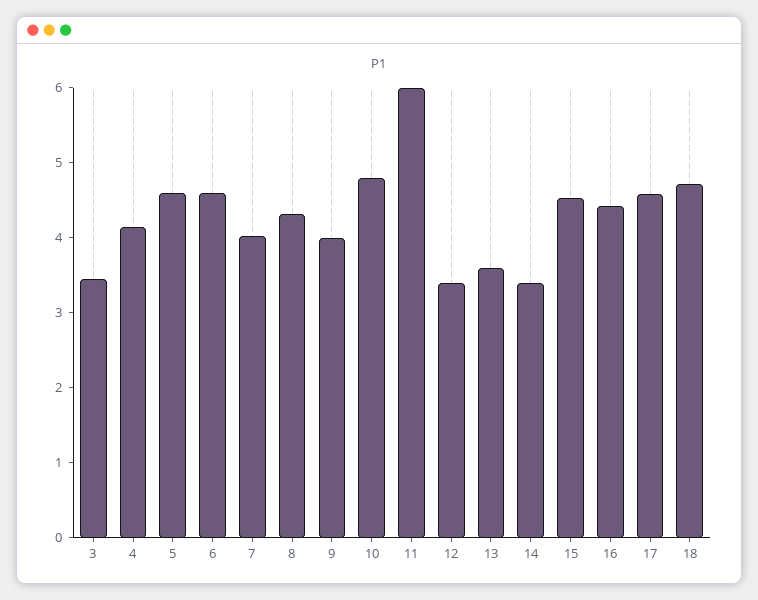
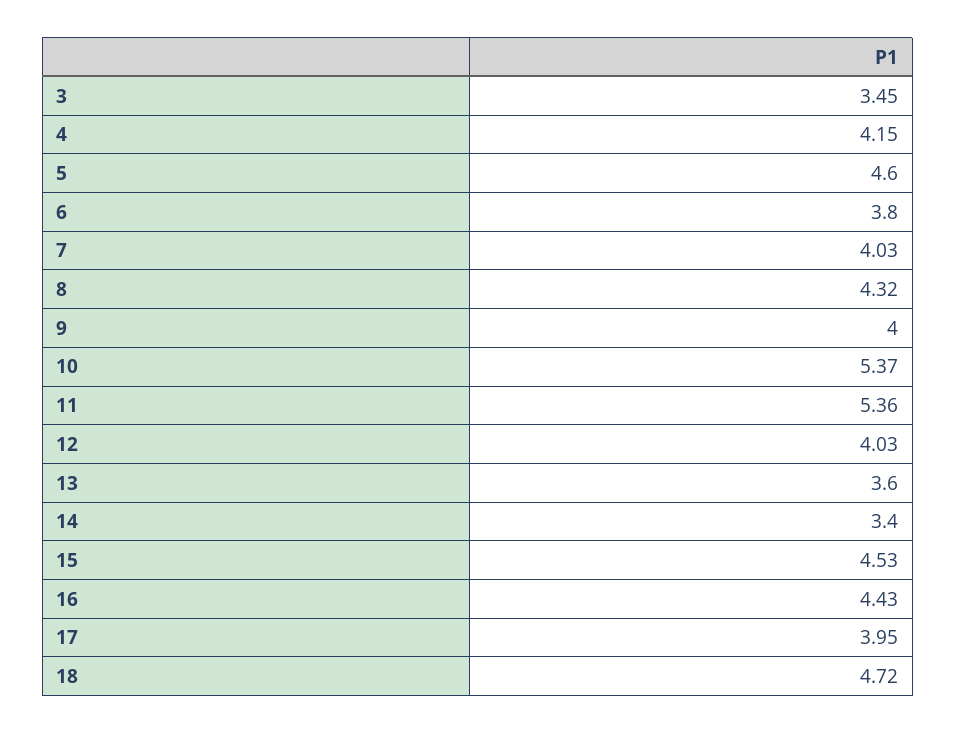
  {
    "3": 3.45,
    "4": 4.15,
    "5": 4.6,
-   "6": 4.6,
+   "6": 3.8,
    "7": 4.03,
    "8": 4.32,
    "9": 4,
-   "10": 4.8,
+   "10": 5.37,
-   "11": 6,
+   "11": 5.36,
-   "12": 3.4,
+   "12": 4.03,
    "13": 3.6,
    "14": 3.4,
    "15": 4.53,
    "16": 4.43,
-   "17": 4.6,
+   "17": 3.95,
    "18": 4.72
  }

